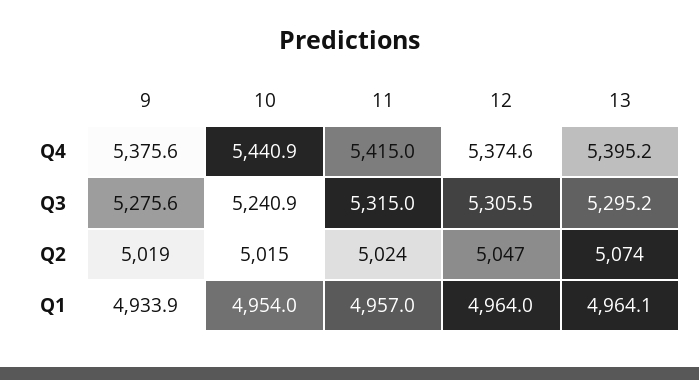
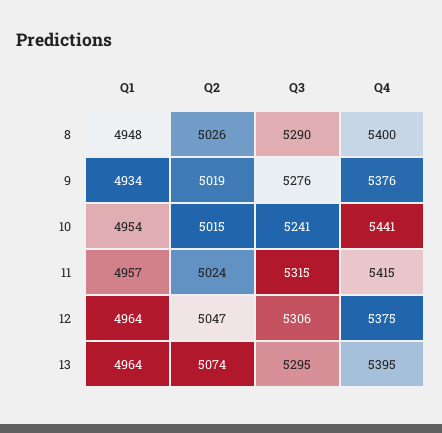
  {
    "9": {
      "Q4": 5375.6,
      "Q3": 5275.6,
      "Q2": 5019,
      "Q1": 4933.9
    },
    "10": {
      "Q4": 5440.9,
      "Q3": 5240.9,
      "Q2": 5015,
      "Q1": 4954
    },
    "11": {
      "Q4": 5415,
      "Q3": 5315,
      "Q2": 5024,
      "Q1": 4957
    },
    "12": {
      "Q4": 5374.6,
      "Q3": 5305.5,
      "Q2": 5047,
      "Q1": 4964
    },
    "13": {
      "Q4": 5395.2,
      "Q3": 5295.2,
      "Q2": 5074,
      "Q1": 4964.1
-   }
+   },
+   "8": {
+     "Q1": 4948,
+     "Q2": 5026,
+     "Q3": 5290,
+     "Q4": 5400
+   }
  }

